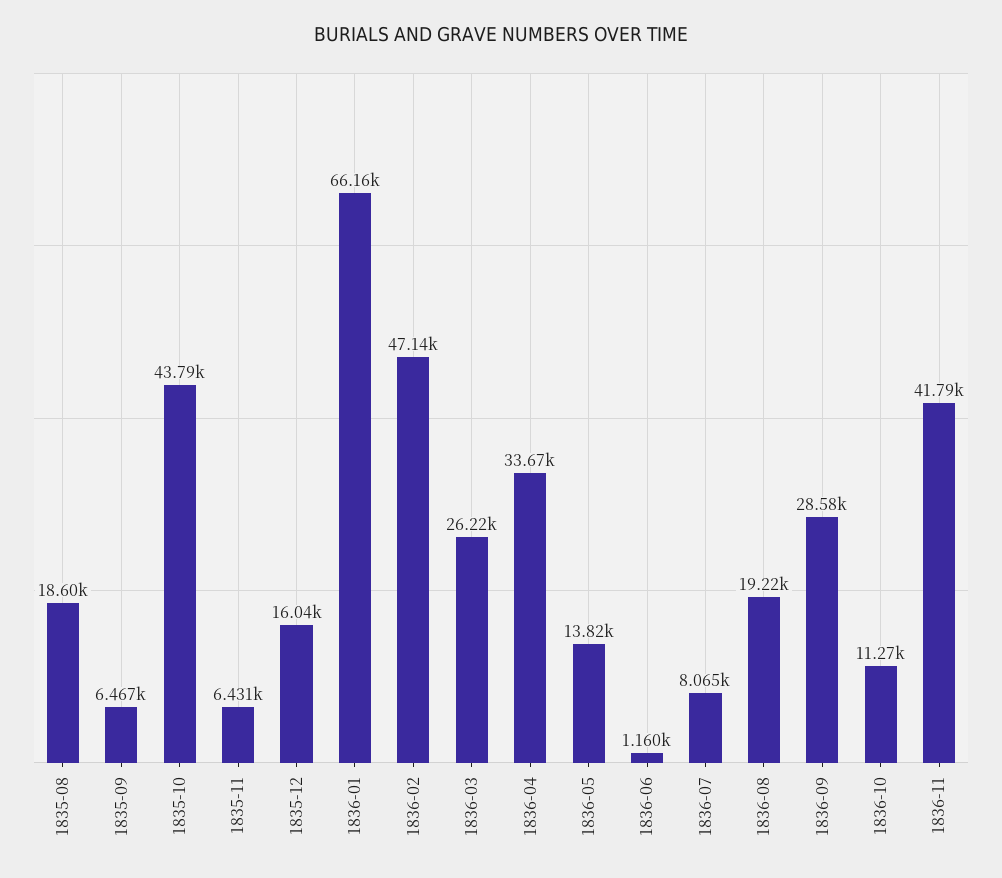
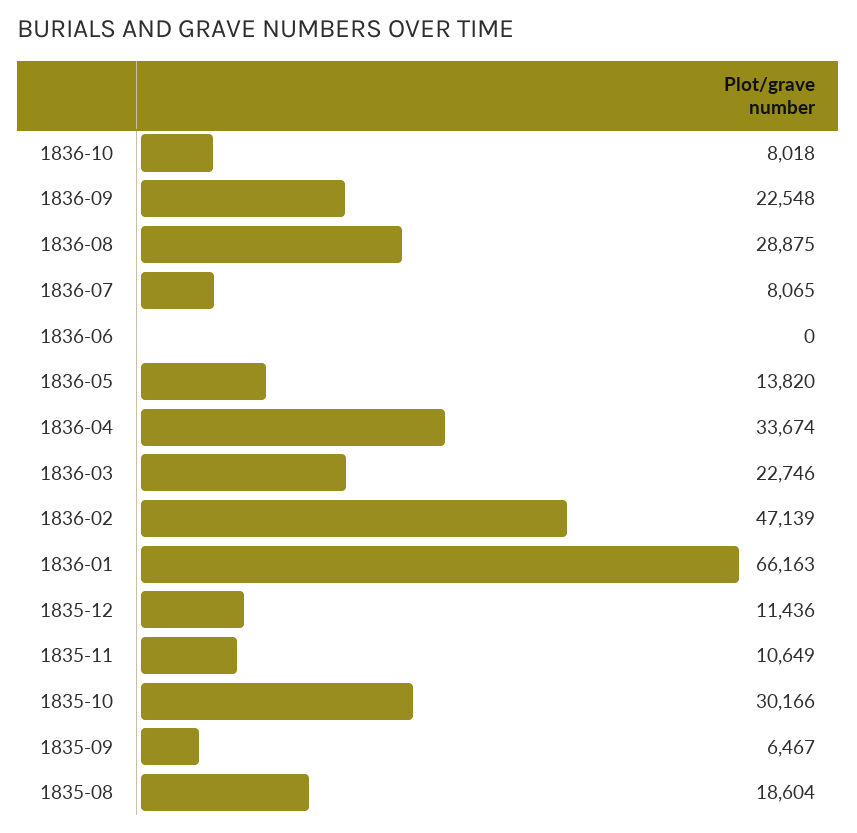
  {
    "1835-08": 18604,
    "1835-09": 6467,
-   "1835-10": 43790,
+   "1835-10": 30166,
-   "1835-11": 6431,
+   "1835-11": 10649,
-   "1835-12": 16040,
+   "1835-12": 11436,
    "1836-01": 66163,
    "1836-02": 47139,
-   "1836-03": 26220,
+   "1836-03": 22746,
    "1836-04": 33674,
    "1836-05": 13820,
-   "1836-06": 1160,
+   "1836-06": 0,
    "1836-07": 8065,
-   "1836-08": 19220,
+   "1836-08": 28875,
-   "1836-09": 28580,
+   "1836-09": 22548,
-   "1836-10": 11270,
+   "1836-10": 8018
-   "1836-11": 41790
  }

